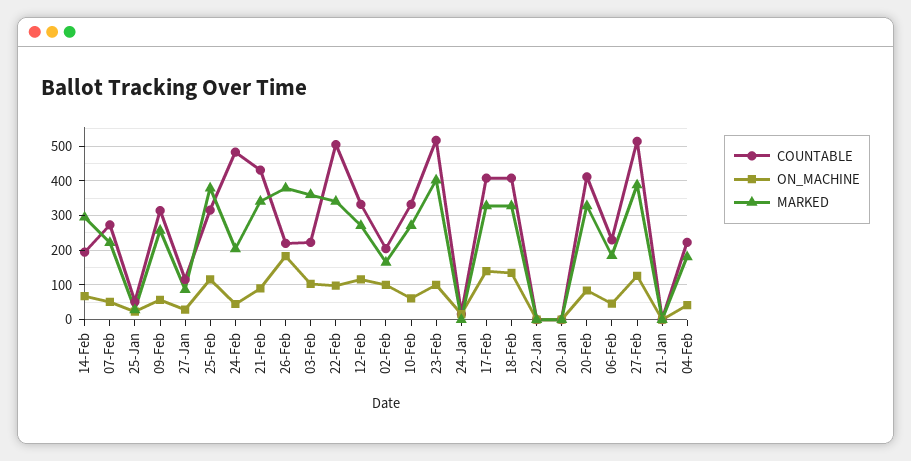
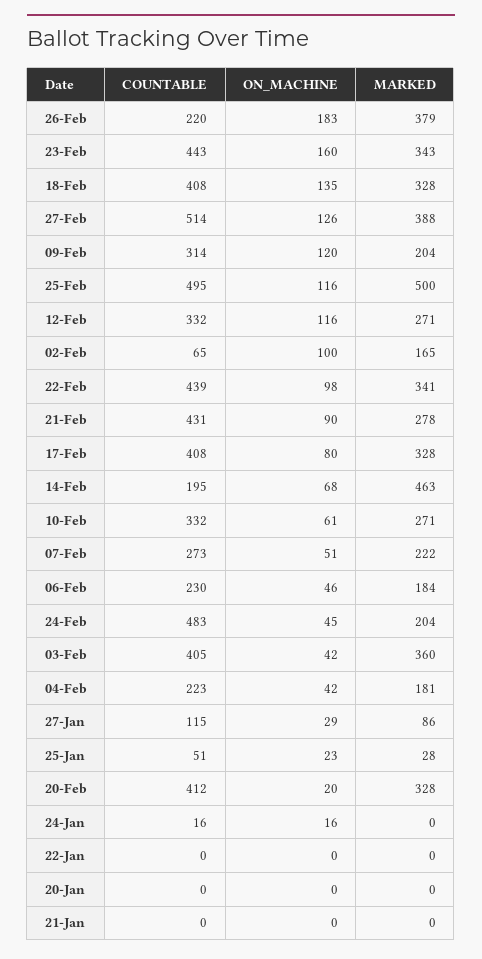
  {
    "COUNTABLE": {
      "14-Feb": 195,
      "07-Feb": 273,
      "25-Jan": 51,
      "09-Feb": 314,
      "27-Jan": 115,
-     "25-Feb": 320,
+     "25-Feb": 495,
      "24-Feb": 483,
      "21-Feb": 431,
      "26-Feb": 220,
-     "03-Feb": 220,
+     "03-Feb": 405,
-     "22-Feb": 500,
+     "22-Feb": 439,
      "12-Feb": 332,
-     "02-Feb": 200,
+     "02-Feb": 65,
      "10-Feb": 332,
-     "23-Feb": 520,
+     "23-Feb": 443,
      "24-Jan": 16,
      "17-Feb": 408,
      "18-Feb": 408,
      "22-Jan": 0,
      "20-Jan": 0,
      "20-Feb": 412,
      "06-Feb": 230,
      "27-Feb": 514,
      "21-Jan": 0,
      "04-Feb": 223
    },
    "ON_MACHINE": {
      "14-Feb": 68,
      "07-Feb": 51,
      "25-Jan": 23,
-     "09-Feb": 60,
+     "09-Feb": 120,
      "27-Jan": 29,
      "25-Feb": 116,
      "24-Feb": 45,
      "21-Feb": 90,
      "26-Feb": 183,
-     "03-Feb": 100,
+     "03-Feb": 42,
      "22-Feb": 98,
      "12-Feb": 116,
      "02-Feb": 100,
      "10-Feb": 61,
-     "23-Feb": 100,
+     "23-Feb": 160,
      "24-Jan": 16,
-     "17-Feb": 140,
+     "17-Feb": 80,
      "18-Feb": 135,
      "22-Jan": 0,
      "20-Jan": 0,
-     "20-Feb": 80,
+     "20-Feb": 20,
      "06-Feb": 46,
      "27-Feb": 126,
      "21-Jan": 0,
      "04-Feb": 42
    },
    "MARKED": {
-     "14-Feb": 300,
+     "14-Feb": 463,
      "07-Feb": 222,
      "25-Jan": 28,
-     "09-Feb": 260,
+     "09-Feb": 204,
      "27-Jan": 86,
-     "25-Feb": 380,
+     "25-Feb": 500,
      "24-Feb": 204,
-     "21-Feb": 340,
+     "21-Feb": 278,
      "26-Feb": 379,
      "03-Feb": 360,
      "22-Feb": 341,
      "12-Feb": 271,
      "02-Feb": 165,
      "10-Feb": 271,
-     "23-Feb": 400,
+     "23-Feb": 343,
      "24-Jan": 0,
      "17-Feb": 328,
      "18-Feb": 328,
      "22-Jan": 0,
      "20-Jan": 0,
      "20-Feb": 328,
      "06-Feb": 184,
      "27-Feb": 388,
      "21-Jan": 0,
      "04-Feb": 181
    }
  }

